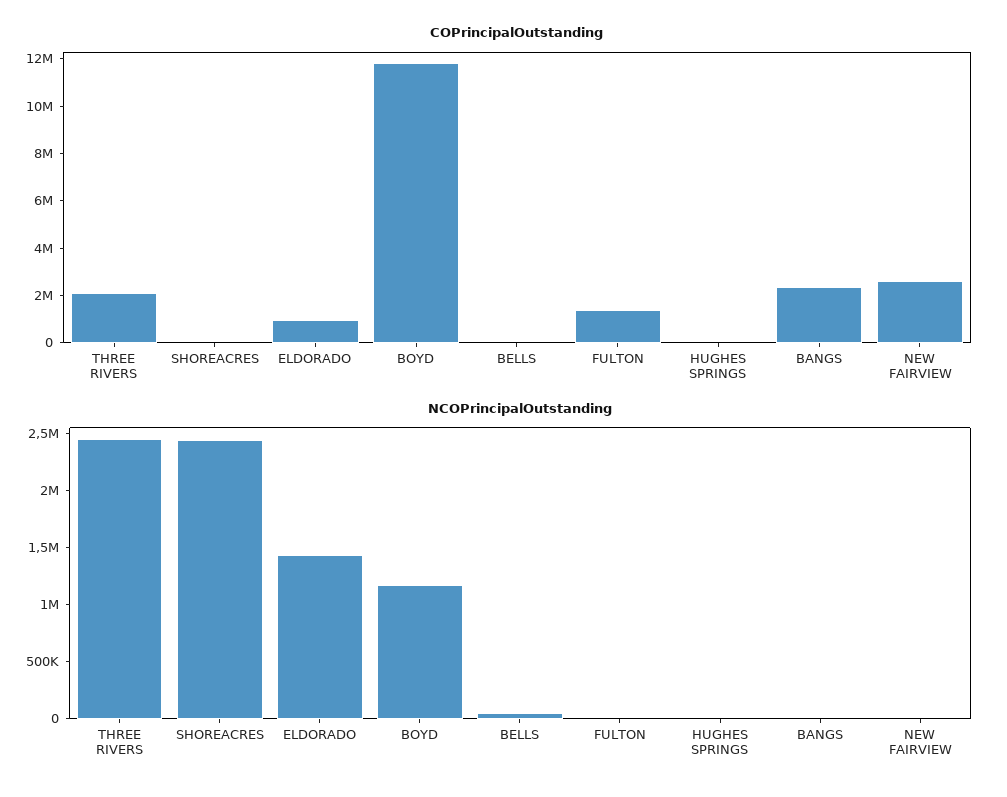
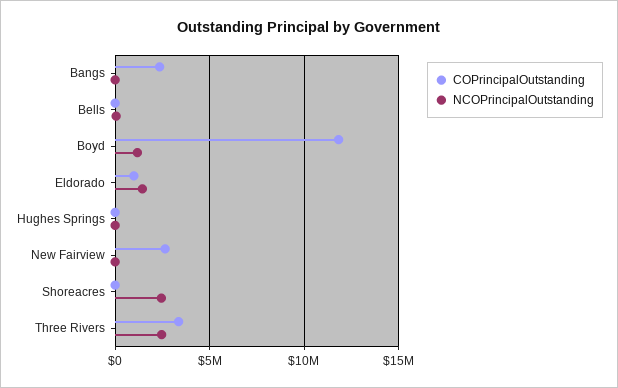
  {
    "COPrincipalOutstanding": {
-     "THREE RIVERS": 2000000,
+     "THREE RIVERS": 3500000,
      "SHOREACRES": 0,
      "ELDORADO": 1000000,
      "BOYD": 12000000,
      "BELLS": 0,
-     "FULTON": 1500000,
      "HUGHES SPRINGS": 0,
      "BANGS": 2500000,
      "NEW FAIRVIEW": 2500000
    },
    "NCOPrincipalOutstanding": {
      "THREE RIVERS": 2500000,
      "SHOREACRES": 2400000,
      "ELDORADO": 1400000,
      "BOYD": 1200000,
      "BELLS": 0,
-     "FULTON": 0,
      "HUGHES SPRINGS": 0,
      "BANGS": 0,
      "NEW FAIRVIEW": 0
    }
  }

